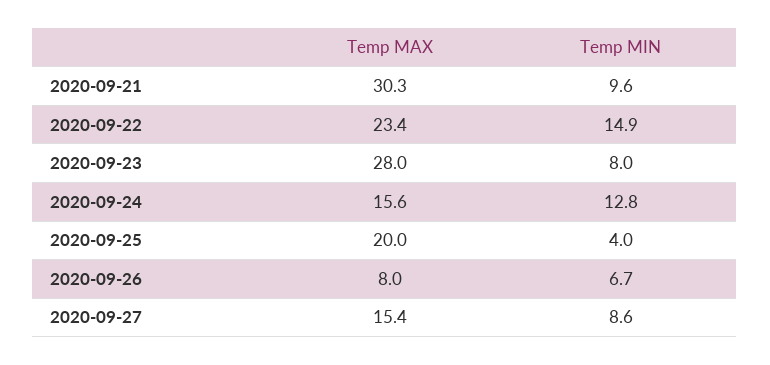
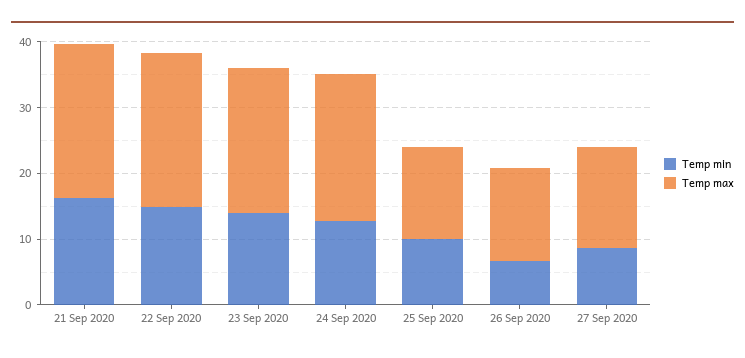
  {
    "Temp MAX": {
-     "2020-09-21": 30.3,
+     "2020-09-21": 24,
      "2020-09-22": 23.4,
-     "2020-09-23": 28,
+     "2020-09-23": 22,
-     "2020-09-24": 15.6,
+     "2020-09-24": 22,
-     "2020-09-25": 20,
+     "2020-09-25": 14,
-     "2020-09-26": 8,
+     "2020-09-26": 14,
      "2020-09-27": 15.4
    },
    "Temp MIN": {
-     "2020-09-21": 9.6,
+     "2020-09-21": 16,
      "2020-09-22": 14.9,
-     "2020-09-23": 8,
+     "2020-09-23": 14,
      "2020-09-24": 12.8,
-     "2020-09-25": 4,
+     "2020-09-25": 10,
      "2020-09-26": 6.7,
      "2020-09-27": 8.6
    }
  }

